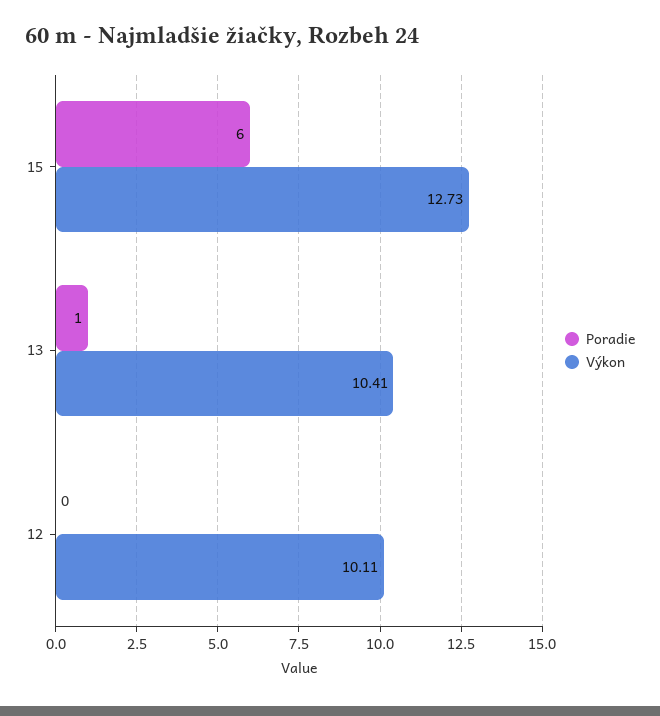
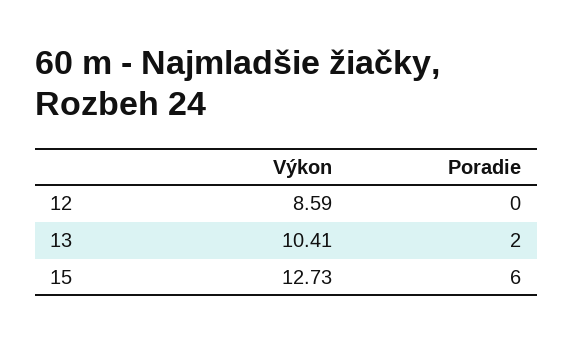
  {
    "Poradie": {
      "15": 6,
-     "13": 1,
+     "13": 2,
      "12": 0
    },
    "Výkon": {
      "15": 12.73,
      "13": 10.41,
-     "12": 10.11
+     "12": 8.59
    }
  }

